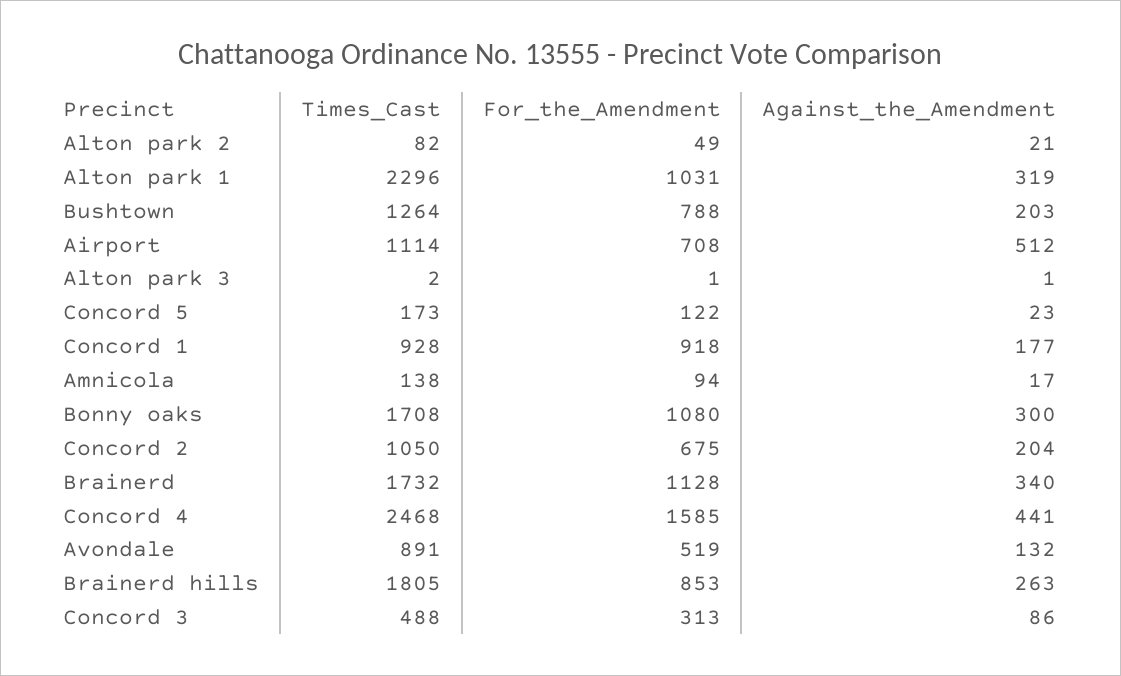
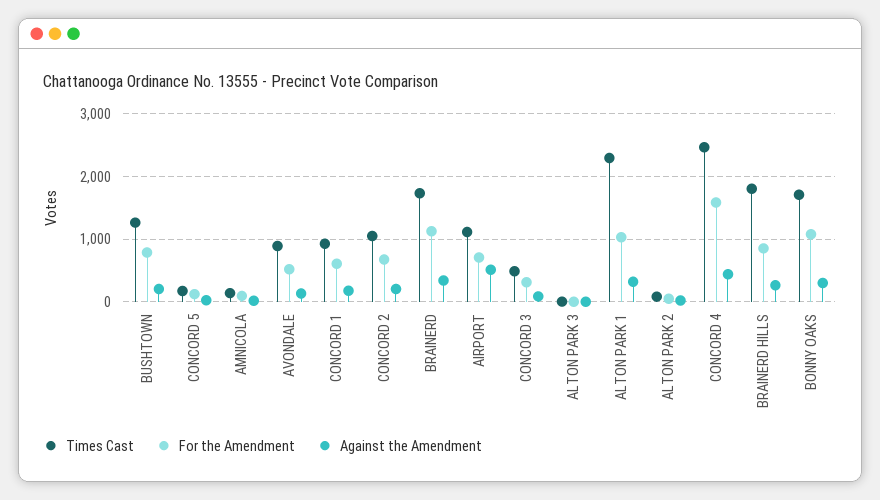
  {
    "Times_Cast": {
      "Alton park 2": 82,
      "Alton park 1": 2296,
      "Bushtown": 1264,
      "Airport": 1114,
      "Alton park 3": 2,
      "Concord 5": 173,
      "Concord 1": 928,
      "Amnicola": 138,
      "Bonny oaks": 1708,
      "Concord 2": 1050,
      "Brainerd": 1732,
      "Concord 4": 2468,
      "Avondale": 891,
      "Brainerd hills": 1805,
      "Concord 3": 488
    },
    "For_the_Amendment": {
      "Alton park 2": 49,
      "Alton park 1": 1031,
      "Bushtown": 788,
      "Airport": 708,
      "Alton park 3": 1,
      "Concord 5": 122,
-     "Concord 1": 918,
+     "Concord 1": 600,
      "Amnicola": 94,
      "Bonny oaks": 1080,
      "Concord 2": 675,
      "Brainerd": 1128,
      "Concord 4": 1585,
      "Avondale": 519,
      "Brainerd hills": 853,
      "Concord 3": 313
    },
    "Against_the_Amendment": {
      "Alton park 2": 21,
      "Alton park 1": 319,
      "Bushtown": 203,
      "Airport": 512,
      "Alton park 3": 1,
      "Concord 5": 23,
      "Concord 1": 177,
      "Amnicola": 17,
      "Bonny oaks": 300,
      "Concord 2": 204,
      "Brainerd": 340,
      "Concord 4": 441,
      "Avondale": 132,
      "Brainerd hills": 263,
      "Concord 3": 86
    }
  }

